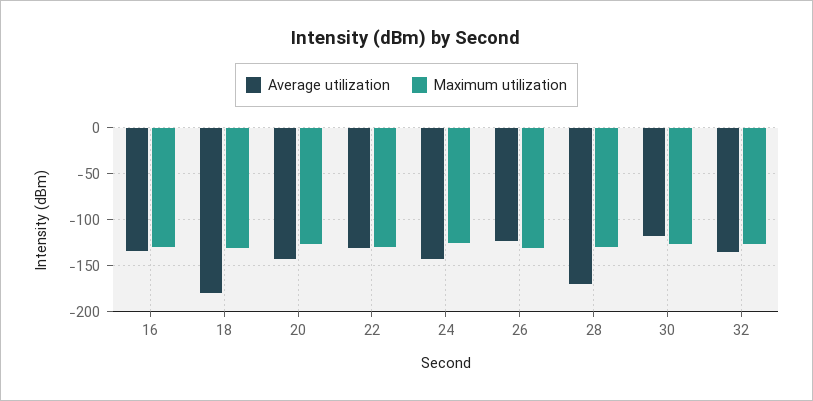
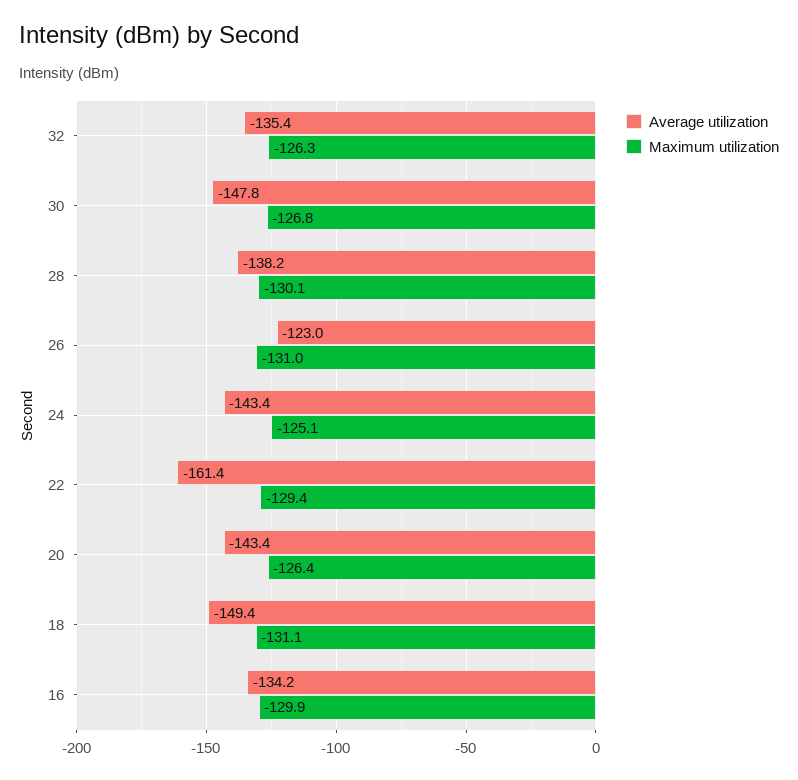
  {
    "Average utilization": {
      "16": -134.2,
-     "18": -180,
+     "18": -149.4,
      "20": -143.4,
-     "22": -130,
+     "22": -161.4,
      "24": -143.4,
      "26": -123,
-     "28": -170,
+     "28": -138.2,
-     "30": -120,
+     "30": -147.8,
      "32": -135.4
    },
    "Maximum utilization": {
      "16": -129.9,
      "18": -131.1,
      "20": -126.4,
      "22": -129.4,
      "24": -125.1,
      "26": -131,
      "28": -130.1,
      "30": -126.8,
      "32": -126.3
    }
  }

